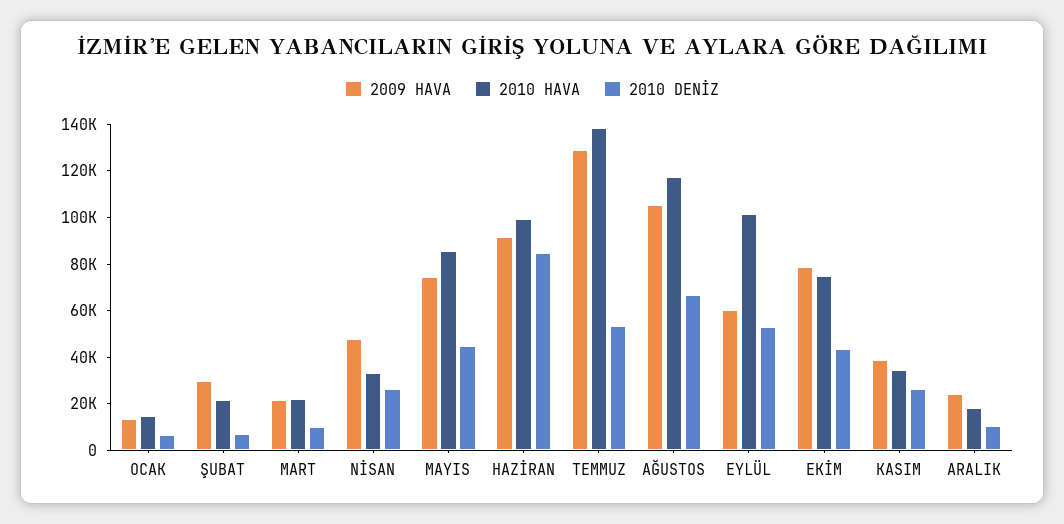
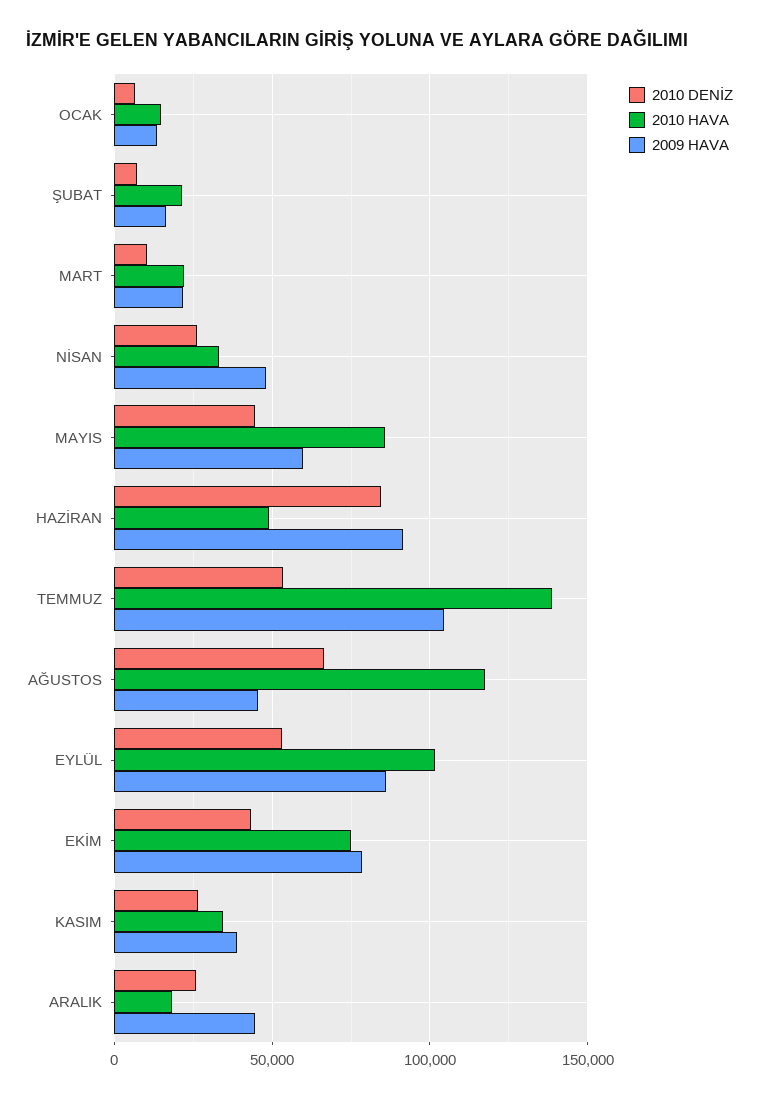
  {
    "2009 HAVA": {
      "OCAK": 15000,
-     "ŞUBAT": 30000,
+     "ŞUBAT": 15000,
      "MART": 20000,
      "NİSAN": 50000,
-     "MAYIS": 75000,
+     "MAYIS": 60000,
      "HAZİRAN": 90000,
-     "TEMMUZ": 130000,
+     "TEMMUZ": 105000,
-     "AĞUSTOS": 105000,
+     "AĞUSTOS": 45000,
-     "EYLÜL": 60000,
+     "EYLÜL": 85000,
      "EKİM": 80000,
      "KASIM": 40000,
-     "ARALIK": 25000
+     "ARALIK": 45000
    },
    "2010 HAVA": {
      "OCAK": 15000,
      "ŞUBAT": 20000,
      "MART": 20000,
      "NİSAN": 35000,
      "MAYIS": 85000,
-     "HAZİRAN": 100000,
+     "HAZİRAN": 50000,
      "TEMMUZ": 140000,
      "AĞUSTOS": 120000,
      "EYLÜL": 100000,
      "EKİM": 75000,
      "KASIM": 35000,
      "ARALIK": 20000
    },
    "2010 DENİZ": {
      "OCAK": 5000,
      "ŞUBAT": 5000,
      "MART": 10000,
      "NİSAN": 25000,
      "MAYIS": 45000,
      "HAZİRAN": 85000,
      "TEMMUZ": 55000,
      "AĞUSTOS": 65000,
      "EYLÜL": 55000,
      "EKİM": 45000,
      "KASIM": 25000,
-     "ARALIK": 10000
+     "ARALIK": 25000
    }
  }

